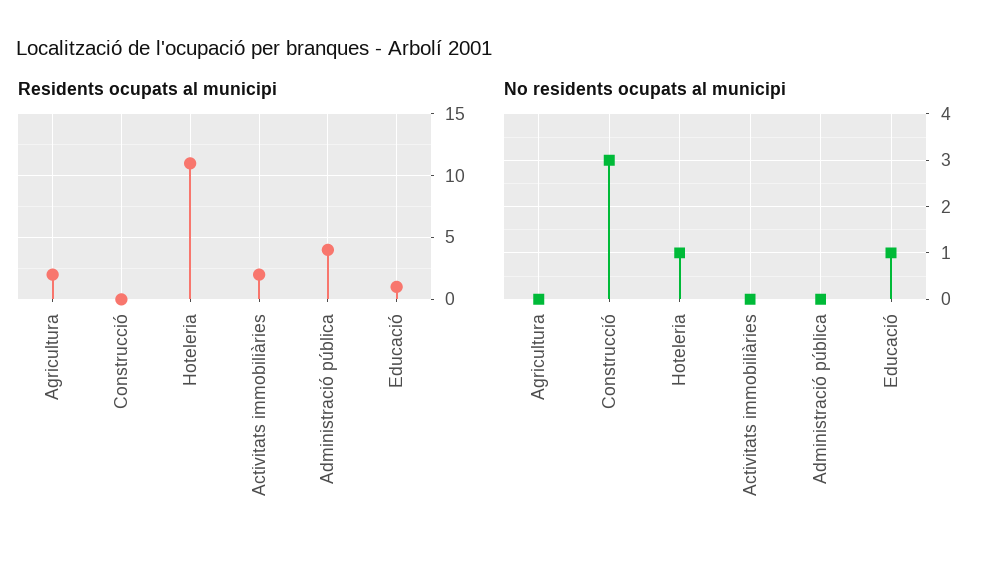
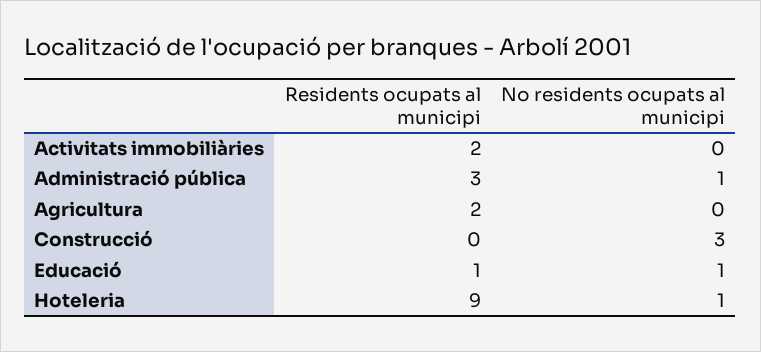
  {
    "Residents ocupats al municipi": {
      "Agricultura": 2,
      "Construcció": 0,
-     "Hoteleria": 11,
+     "Hoteleria": 9,
      "Activitats immobiliàries": 2,
-     "Administració pública": 4,
+     "Administració pública": 3,
      "Educació": 1
    },
    "No residents ocupats al municipi": {
      "Agricultura": 0,
      "Construcció": 3,
      "Hoteleria": 1,
      "Activitats immobiliàries": 0,
-     "Administració pública": 0,
+     "Administració pública": 1,
      "Educació": 1
    }
  }

